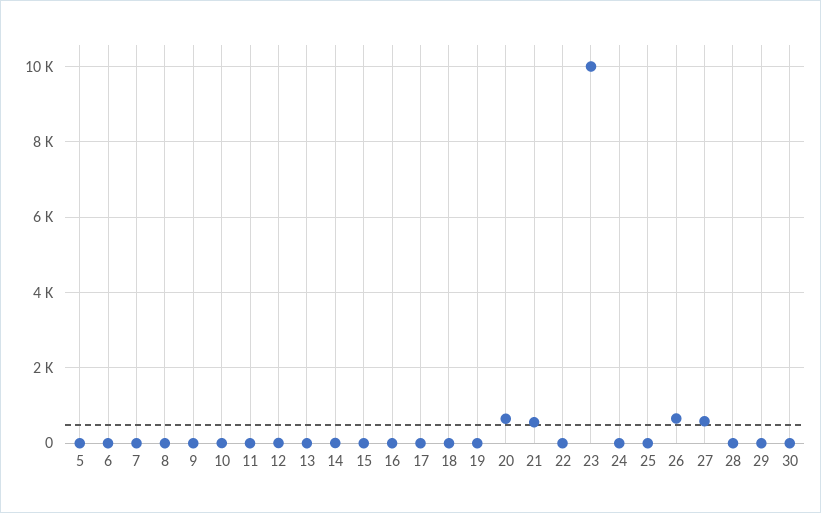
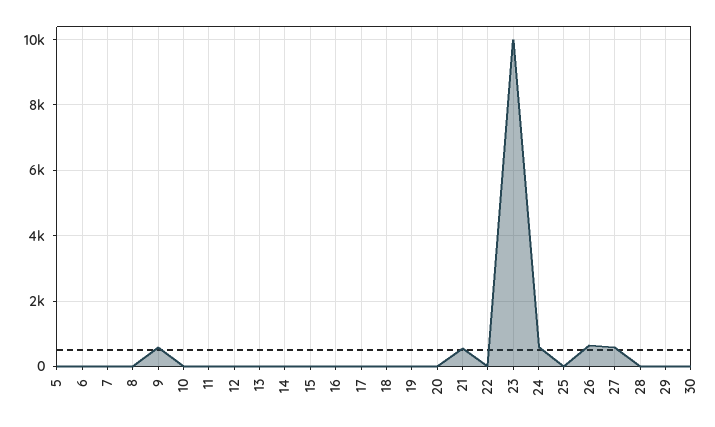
  {
    "5": 0,
    "6": 0,
    "7": 0,
    "8": 0,
-   "9": 0,
+   "9": 600,
    "10": 0,
    "11": 0,
    "12": 0,
    "13": 0,
    "14": 0,
    "15": 0,
    "16": 0,
    "17": 0,
    "18": 0,
    "19": 0,
-   "20": 600,
+   "20": 0,
    "21": 600,
    "22": 0,
    "23": 10000,
-   "24": 0,
+   "24": 600,
    "25": 0,
    "26": 600,
    "27": 600,
    "28": 0,
    "29": 0,
    "30": 0
  }

